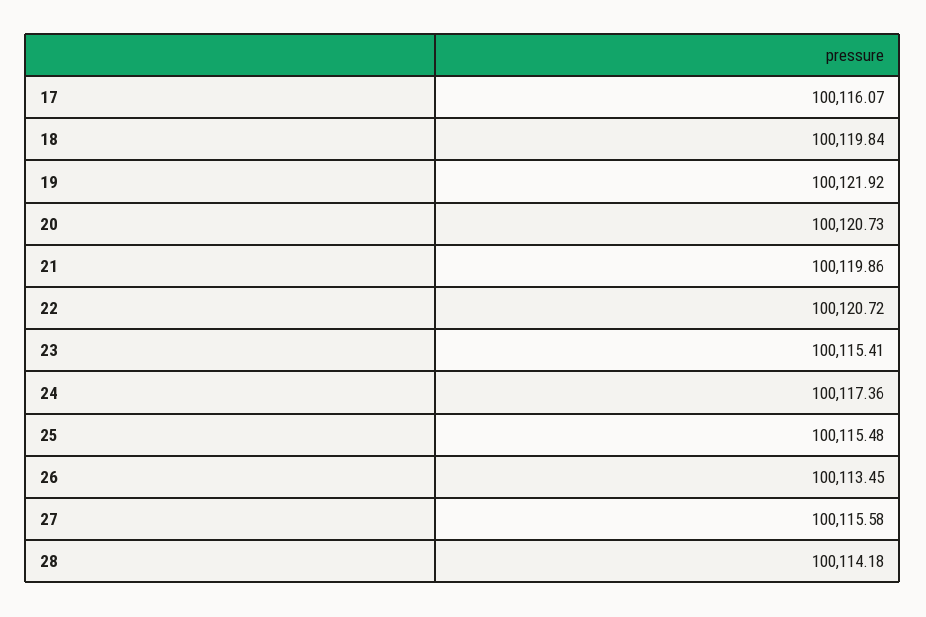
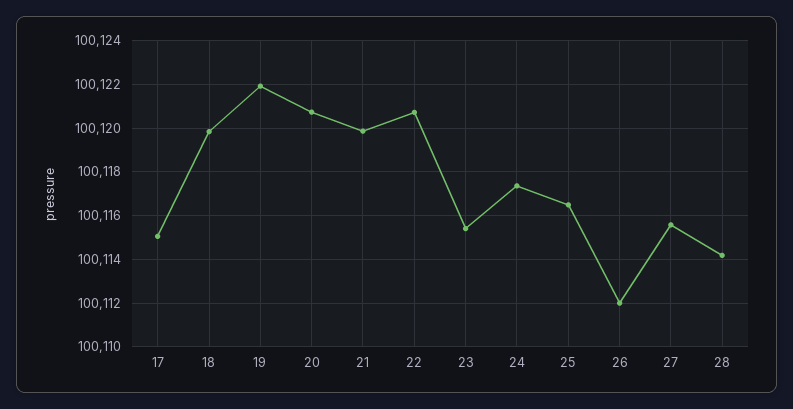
  {
-   "17": 100116.07,
+   "17": 100115,
    "18": 100119.84,
    "19": 100121.92,
    "20": 100120.73,
    "21": 100119.86,
    "22": 100120.72,
    "23": 100115.41,
    "24": 100117.36,
-   "25": 100115.48,
+   "25": 100116.5,
-   "26": 100113.45,
+   "26": 100112,
    "27": 100115.58,
    "28": 100114.18
  }

